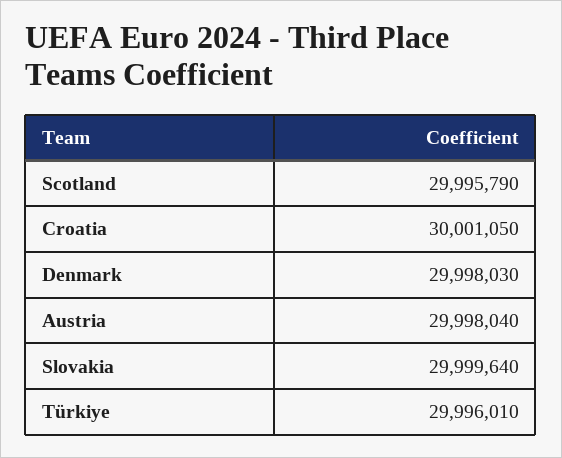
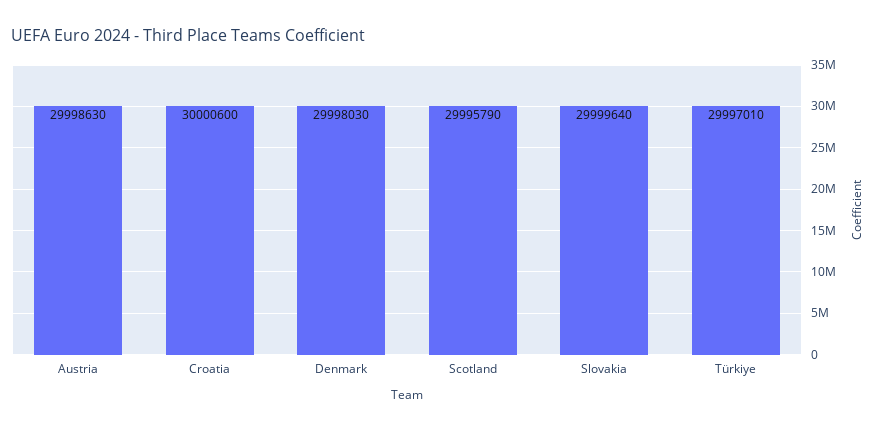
  {
    "Scotland": 29995790,
-   "Croatia": 30001050,
+   "Croatia": 30000600,
    "Denmark": 29998030,
-   "Austria": 29998040,
+   "Austria": 29998630,
    "Slovakia": 29999640,
-   "Türkiye": 29996010
+   "Türkiye": 29997010
  }

